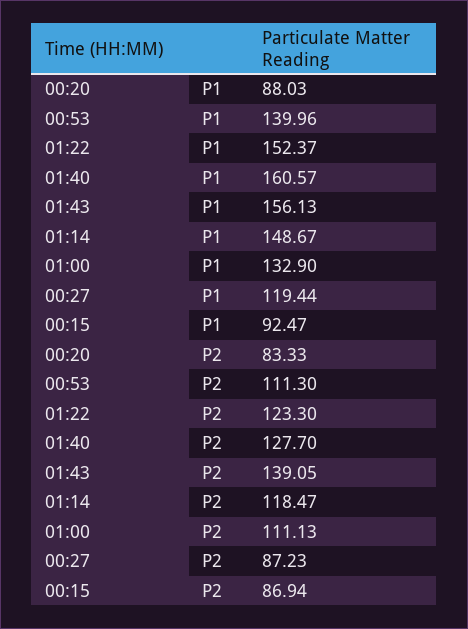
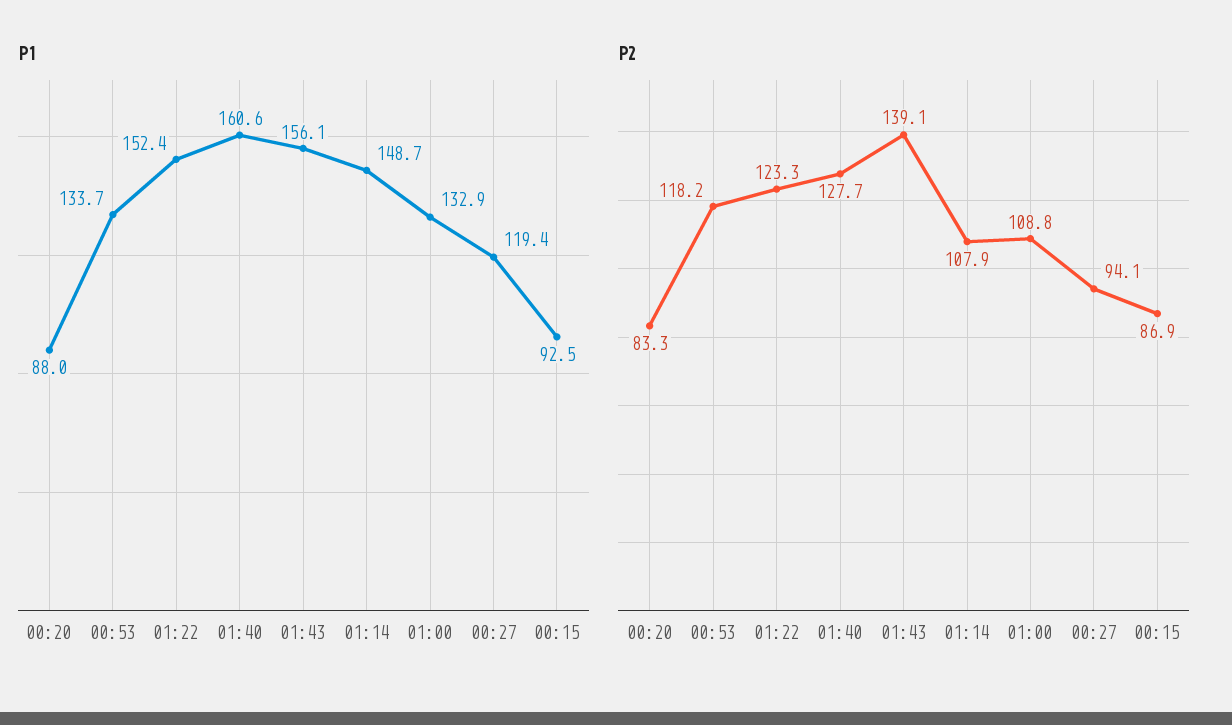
  {
    "P1": {
      "00:20": 88.03,
-     "00:53": 139.96,
+     "00:53": 133.7,
      "01:22": 152.37,
      "01:40": 160.57,
      "01:43": 156.13,
      "01:14": 148.67,
      "01:00": 132.9,
      "00:27": 119.44,
      "00:15": 92.47
    },
    "P2": {
      "00:20": 83.33,
-     "00:53": 111.3,
+     "00:53": 118.2,
      "01:22": 123.3,
      "01:40": 127.7,
      "01:43": 139.05,
-     "01:14": 118.47,
+     "01:14": 107.9,
-     "01:00": 111.13,
+     "01:00": 108.8,
-     "00:27": 87.23,
+     "00:27": 94.1,
      "00:15": 86.94
    }
  }

